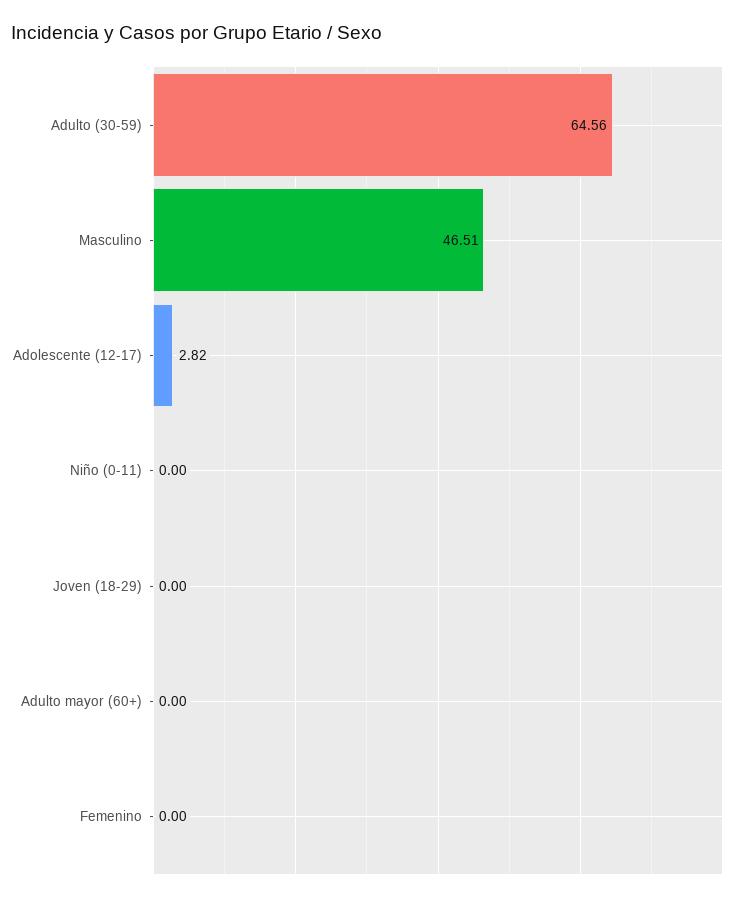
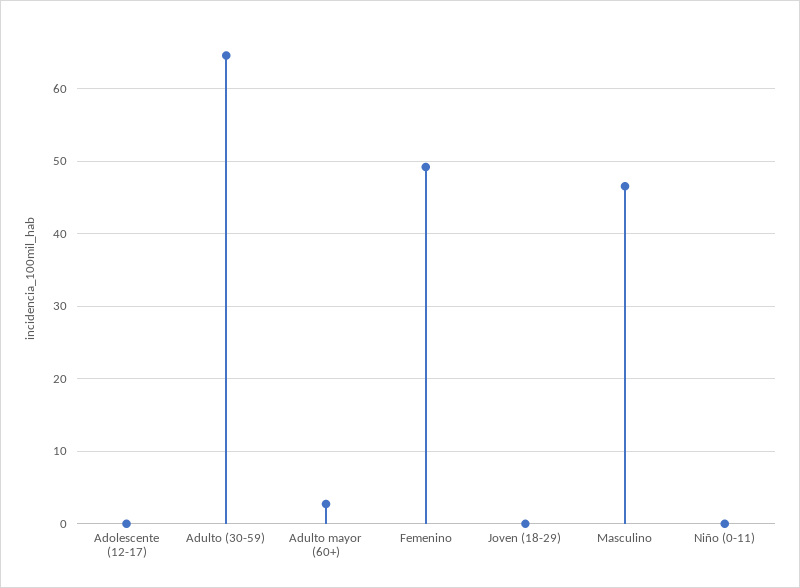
  {
    "Adulto (30-59)": 64.56,
    "Masculino": 46.51,
-   "Adolescente (12-17)": 2.82,
+   "Adolescente (12-17)": 0,
    "Niño (0-11)": 0,
    "Joven (18-29)": 0,
-   "Adulto mayor (60+)": 0,
+   "Adulto mayor (60+)": 3,
-   "Femenino": 0
+   "Femenino": 49
  }

